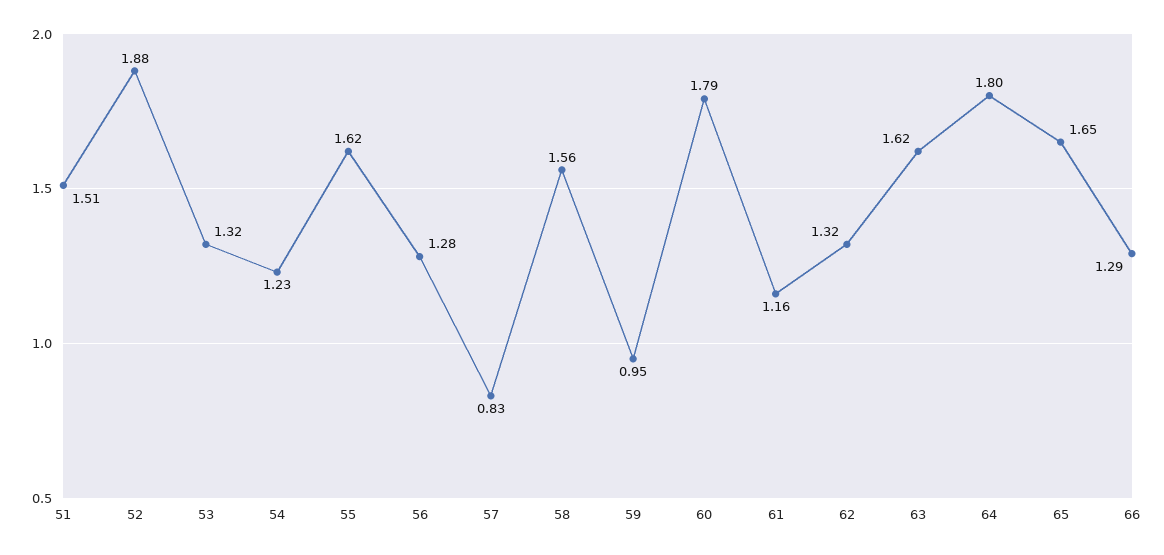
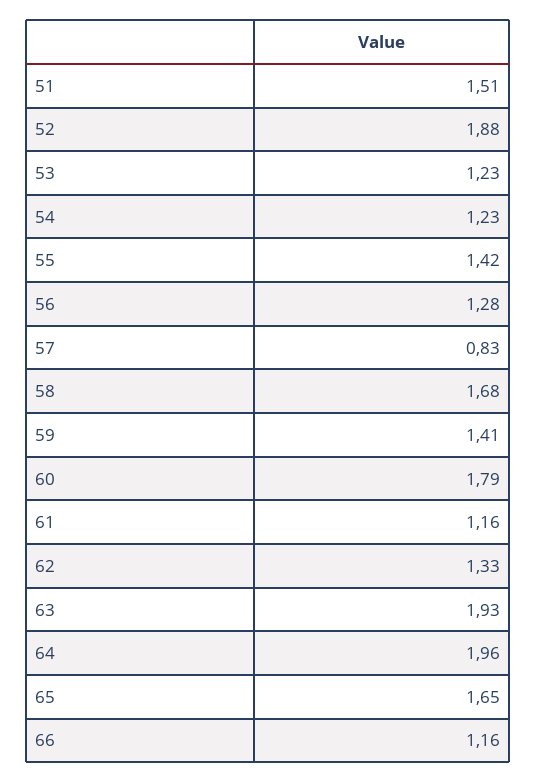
  {
    "51": 1.51,
    "52": 1.88,
-   "53": 1.32,
+   "53": 1.23,
    "54": 1.23,
-   "55": 1.62,
+   "55": 1.42,
    "56": 1.28,
    "57": 0.83,
-   "58": 1.56,
+   "58": 1.68,
-   "59": 0.95,
+   "59": 1.41,
    "60": 1.79,
    "61": 1.16,
-   "62": 1.32,
+   "62": 1.33,
-   "63": 1.62,
+   "63": 1.93,
-   "64": 1.8,
+   "64": 1.96,
    "65": 1.65,
-   "66": 1.29
+   "66": 1.16
  }

